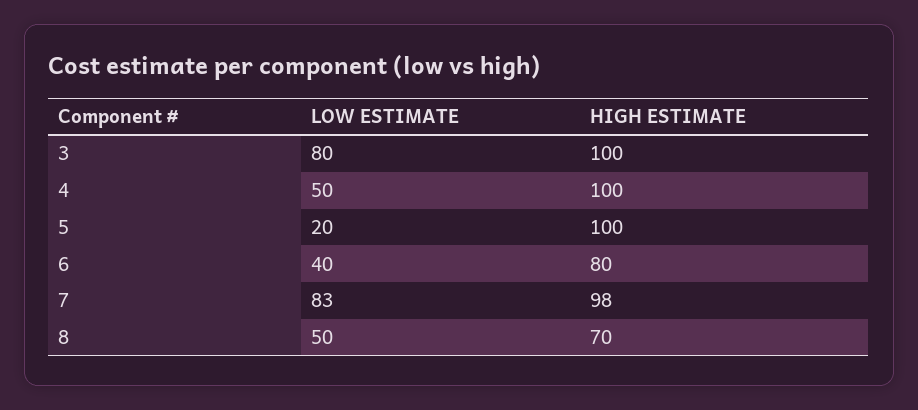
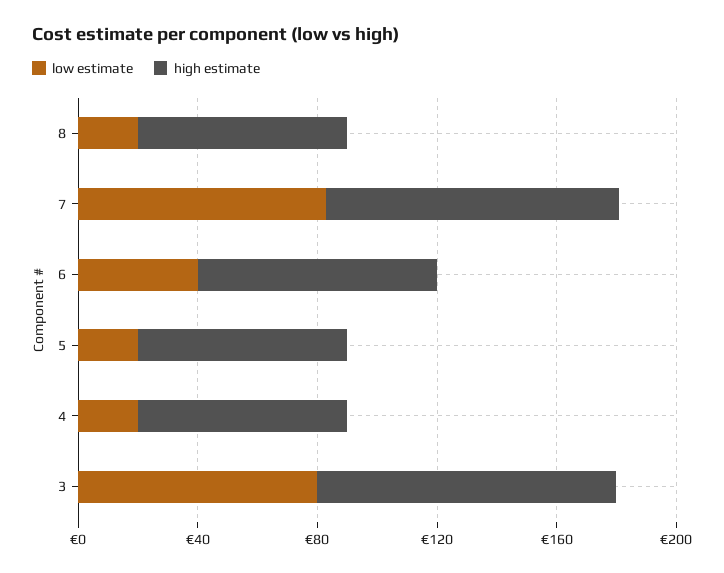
  {
    "LOW ESTIMATE": {
      "3": 80,
-     "4": 50,
+     "4": 20,
      "5": 20,
      "6": 40,
      "7": 83,
-     "8": 50
+     "8": 20
    },
    "HIGH ESTIMATE": {
      "3": 100,
-     "4": 100,
+     "4": 70,
-     "5": 100,
+     "5": 70,
      "6": 80,
      "7": 98,
      "8": 70
    }
  }

